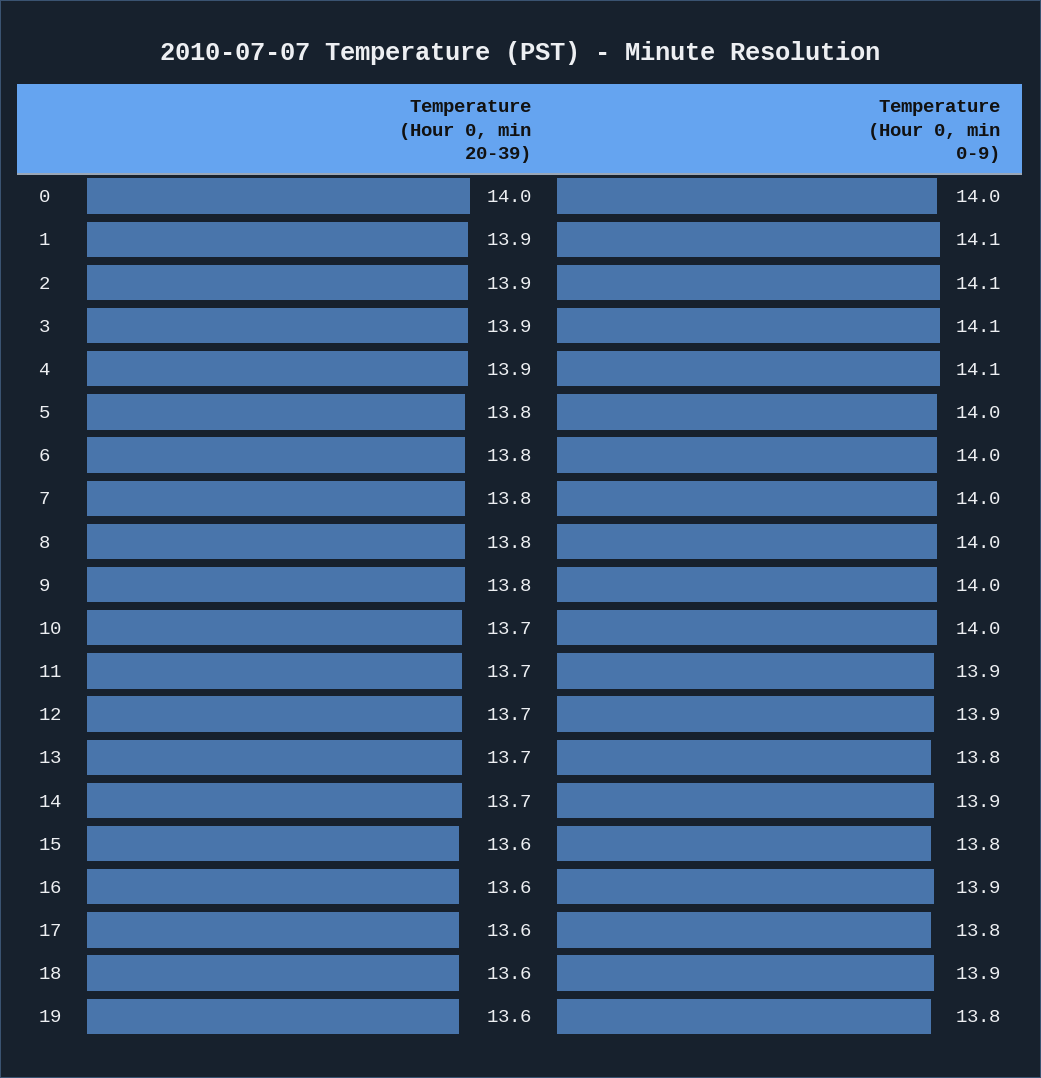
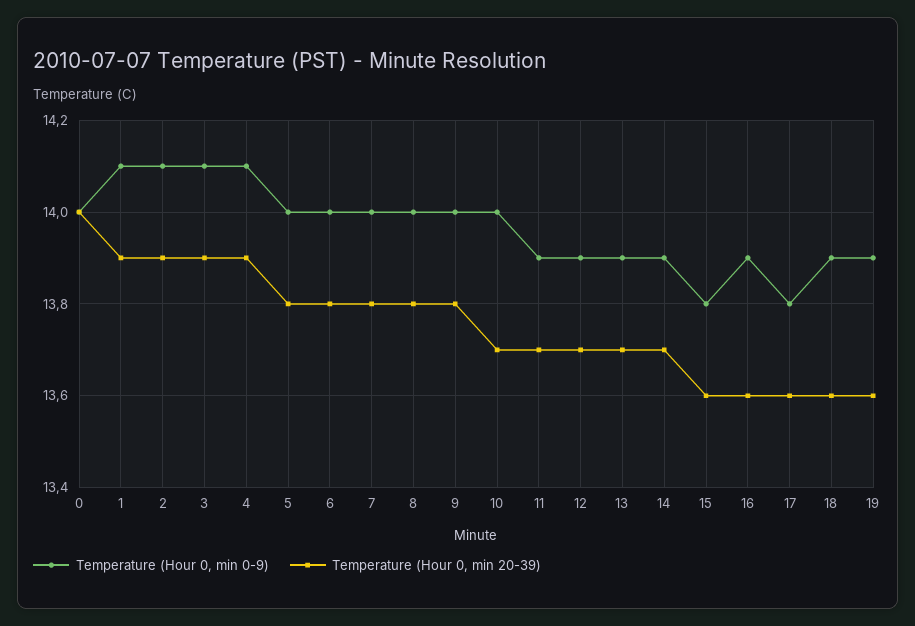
  {
    "Temperature (Hour 0, min 20-39)": {
      "0": 14,
      "1": 13.9,
      "2": 13.9,
      "3": 13.9,
      "4": 13.9,
      "5": 13.8,
      "6": 13.8,
      "7": 13.8,
      "8": 13.8,
      "9": 13.8,
      "10": 13.7,
      "11": 13.7,
      "12": 13.7,
      "13": 13.7,
      "14": 13.7,
      "15": 13.6,
      "16": 13.6,
      "17": 13.6,
      "18": 13.6,
      "19": 13.6
    },
    "Temperature (Hour 0, min 0-9)": {
      "0": 14,
      "1": 14.1,
      "2": 14.1,
      "3": 14.1,
      "4": 14.1,
      "5": 14,
      "6": 14,
      "7": 14,
      "8": 14,
      "9": 14,
      "10": 14,
      "11": 13.9,
      "12": 13.9,
-     "13": 13.8,
+     "13": 13.9,
      "14": 13.9,
      "15": 13.8,
      "16": 13.9,
      "17": 13.8,
      "18": 13.9,
-     "19": 13.8
+     "19": 13.9
    }
  }

